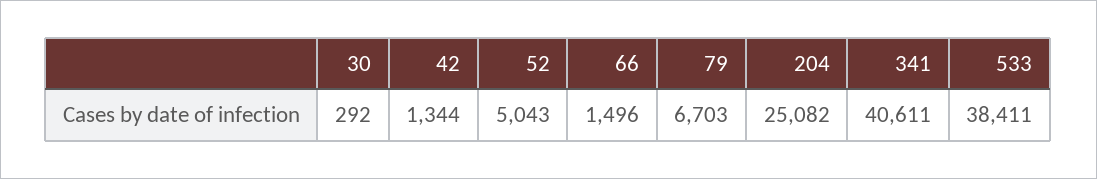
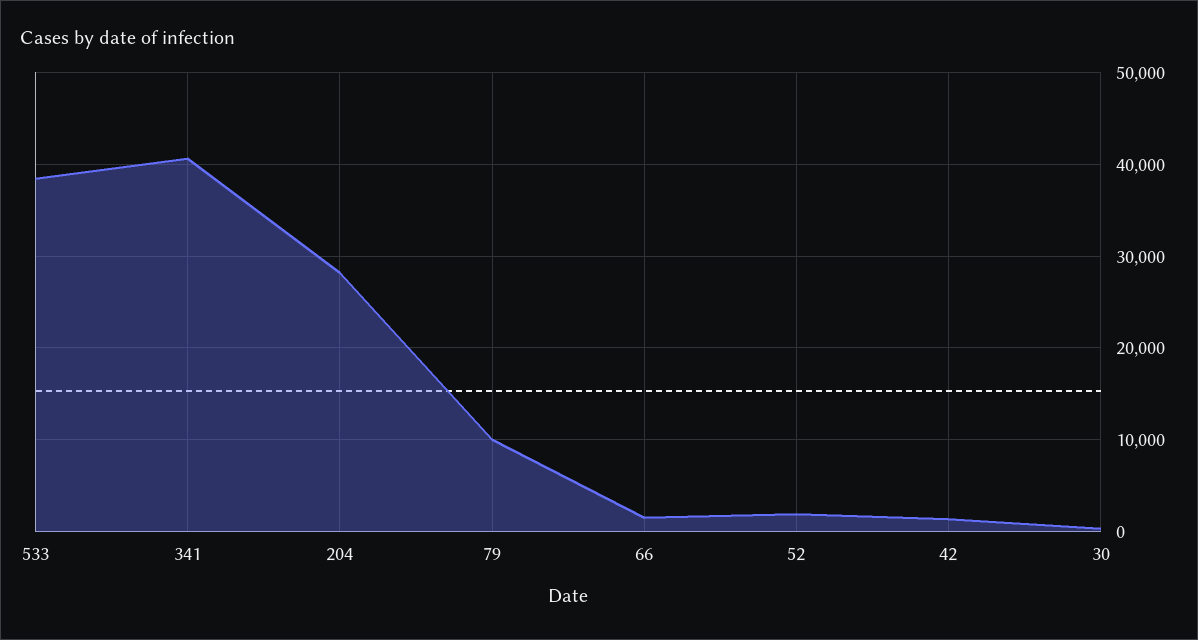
  {
    "30": 292,
    "42": 1344,
-   "52": 5043,
+   "52": 2000,
    "66": 1496,
-   "79": 6703,
+   "79": 10000,
-   "204": 25082,
+   "204": 28000,
    "341": 40611,
    "533": 38411
  }

